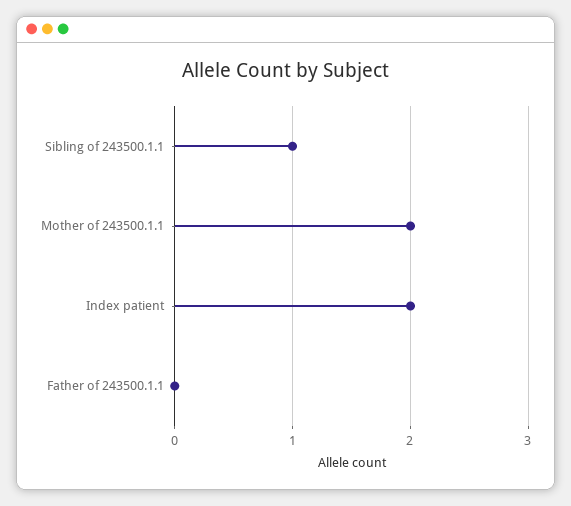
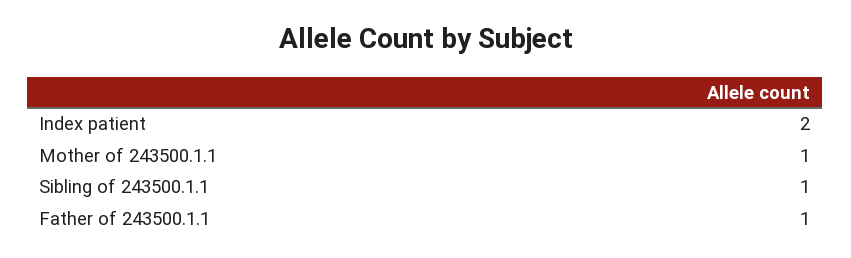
  {
    "Sibling of 243500.1.1": 1,
-   "Mother of 243500.1.1": 2,
+   "Mother of 243500.1.1": 1,
    "Index patient": 2,
-   "Father of 243500.1.1": 0
+   "Father of 243500.1.1": 1
  }

